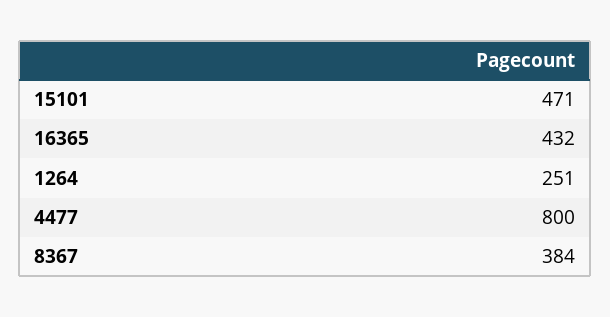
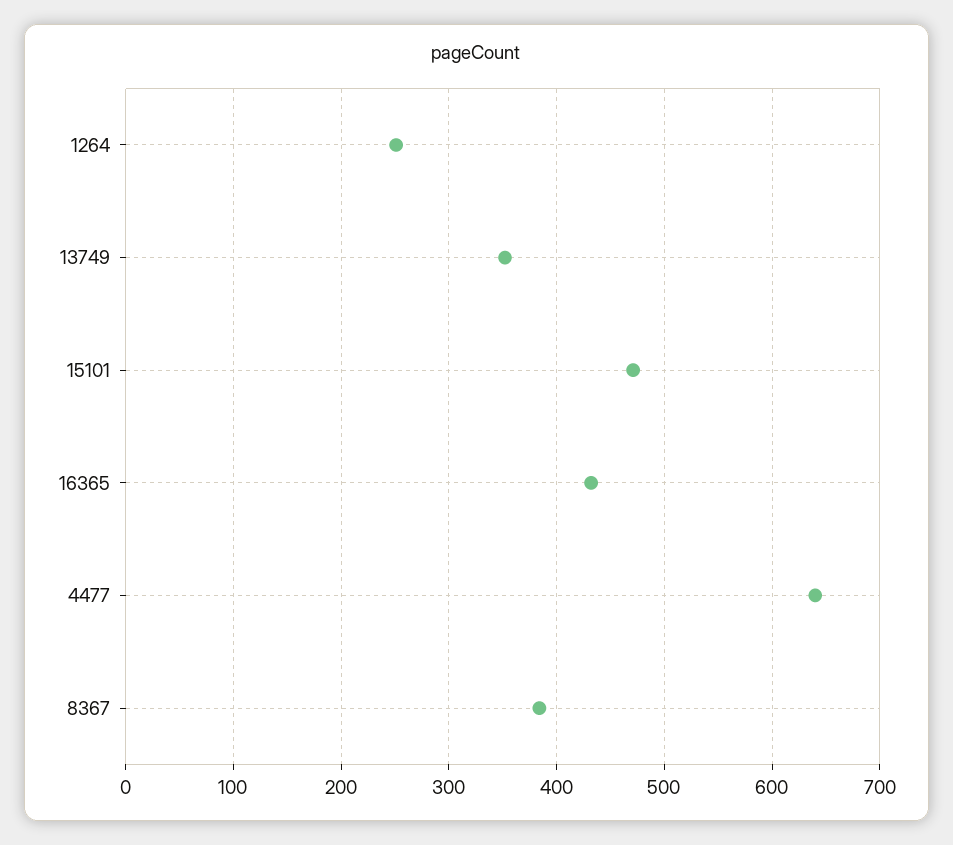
  {
    "15101": 471,
    "16365": 432,
    "1264": 251,
-   "4477": 800,
+   "4477": 640,
-   "8367": 384
+   "8367": 384,
+   "13749": 350
  }

